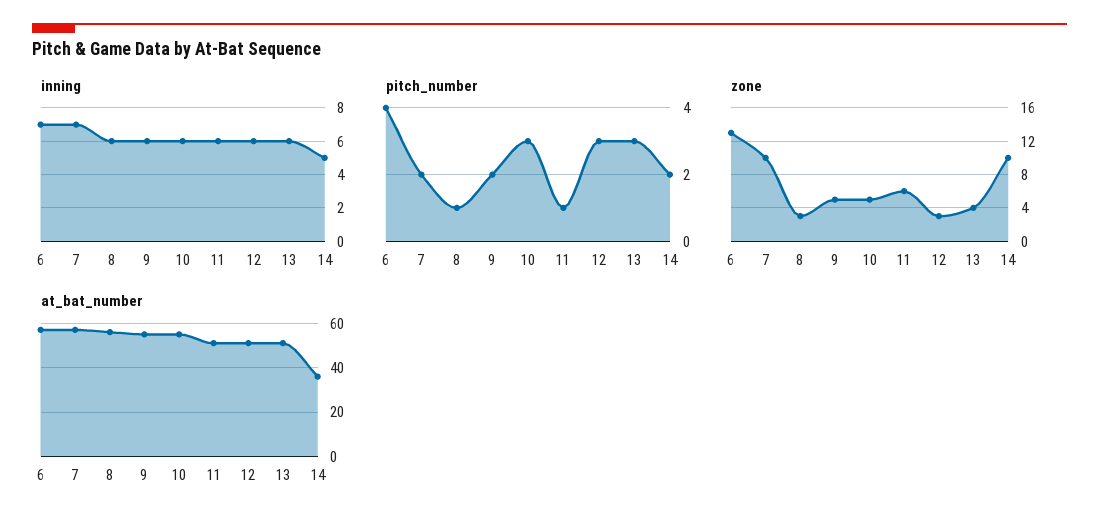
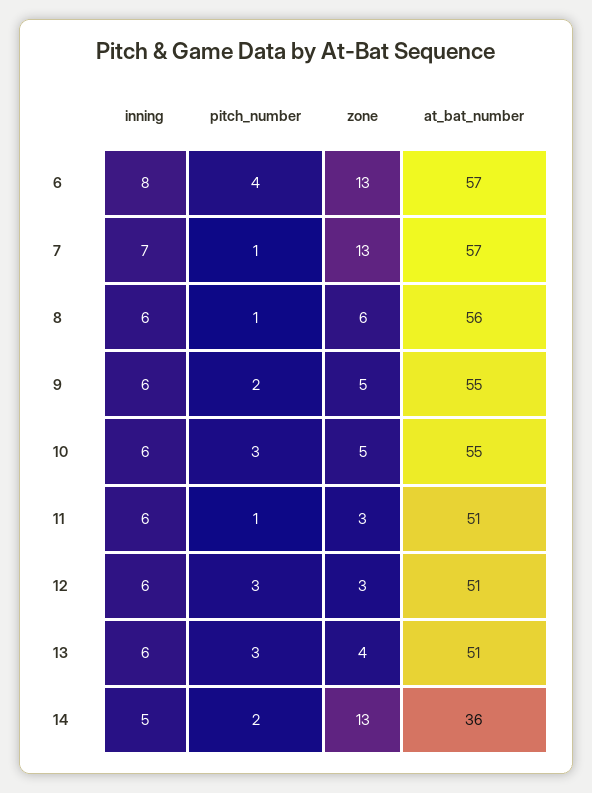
  {
    "inning": {
-     "6": 7,
+     "6": 8,
      "7": 7,
      "8": 6,
      "9": 6,
      "10": 6,
      "11": 6,
      "12": 6,
      "13": 6,
      "14": 5
    },
    "pitch_number": {
      "6": 4,
-     "7": 2,
+     "7": 1,
      "8": 1,
      "9": 2,
      "10": 3,
      "11": 1,
      "12": 3,
      "13": 3,
      "14": 2
    },
    "zone": {
      "6": 13,
-     "7": 10,
+     "7": 13,
-     "8": 3,
+     "8": 6,
      "9": 5,
      "10": 5,
-     "11": 6,
+     "11": 3,
      "12": 3,
      "13": 4,
-     "14": 10
+     "14": 13
    },
    "at_bat_number": {
      "6": 57,
      "7": 57,
      "8": 56,
      "9": 55,
      "10": 55,
      "11": 51,
      "12": 51,
      "13": 51,
      "14": 36
    }
  }

